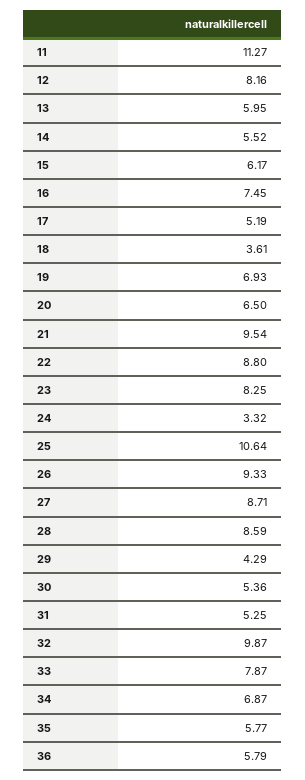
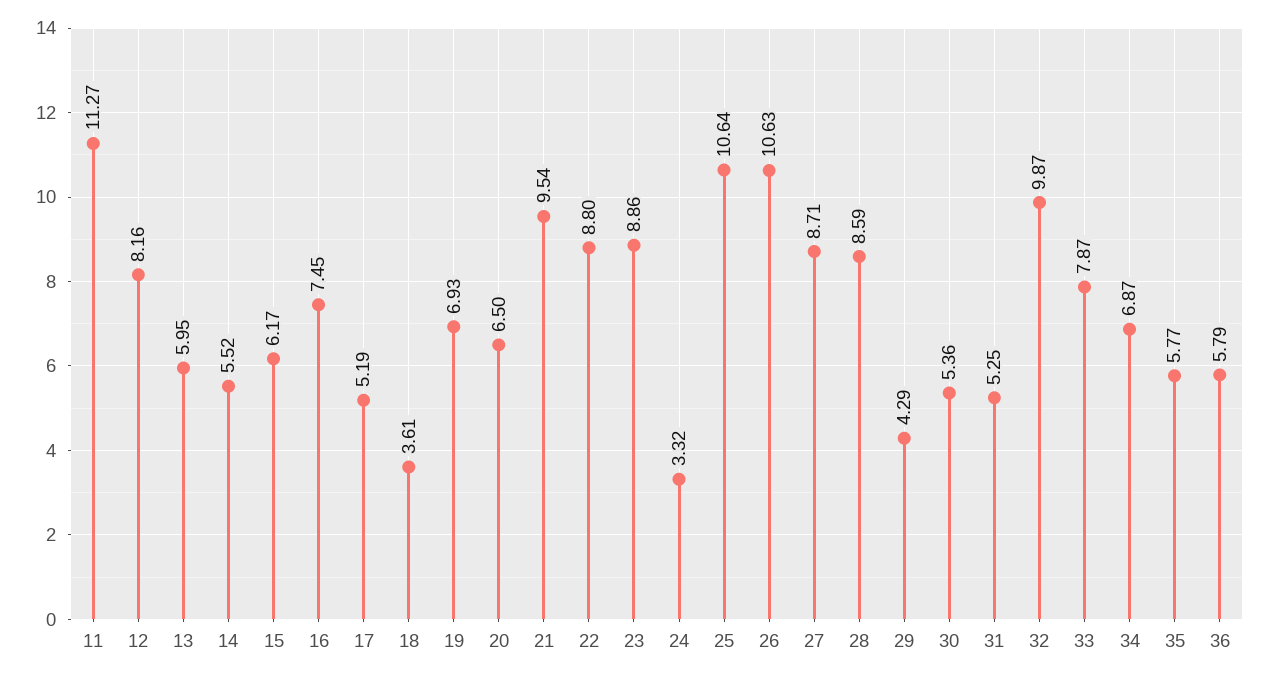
  {
    "11": 11.27,
    "12": 8.16,
    "13": 5.95,
    "14": 5.52,
    "15": 6.17,
    "16": 7.45,
    "17": 5.19,
    "18": 3.61,
    "19": 6.93,
    "20": 6.5,
    "21": 9.54,
    "22": 8.8,
-   "23": 8.25,
+   "23": 8.86,
    "24": 3.32,
    "25": 10.64,
-   "26": 9.33,
+   "26": 10.63,
    "27": 8.71,
    "28": 8.59,
    "29": 4.29,
    "30": 5.36,
    "31": 5.25,
    "32": 9.87,
    "33": 7.87,
    "34": 6.87,
    "35": 5.77,
    "36": 5.79
  }

